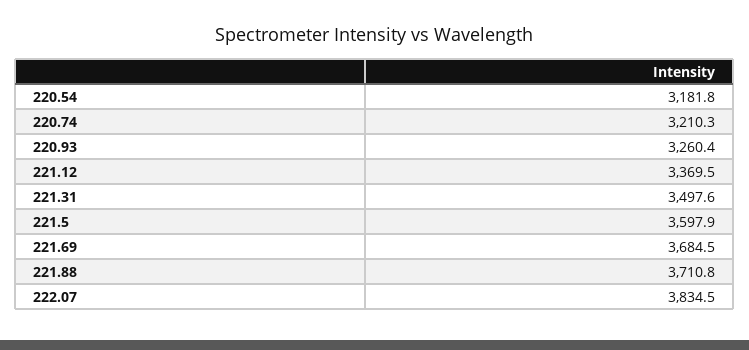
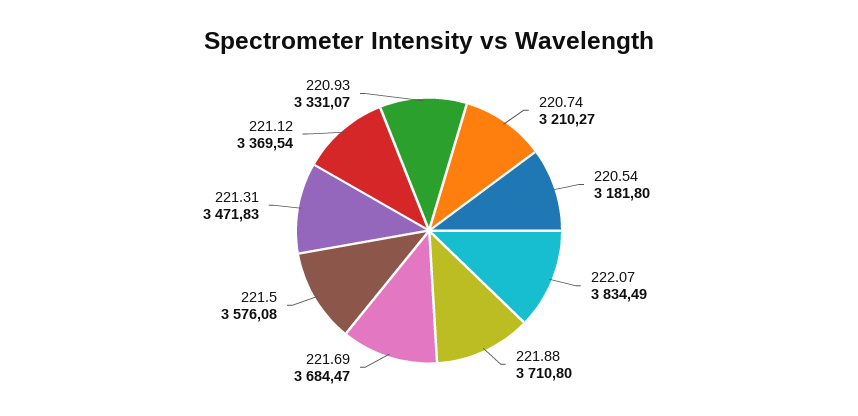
  {
    "220.54": 3181.8,
    "220.74": 3210.27,
-   "220.93": 3260.4,
+   "220.93": 3331.07,
    "221.12": 3369.54,
-   "221.31": 3497.6,
+   "221.31": 3471.83,
-   "221.5": 3597.9,
+   "221.5": 3576.08,
    "221.69": 3684.47,
    "221.88": 3710.8,
    "222.07": 3834.49
  }

